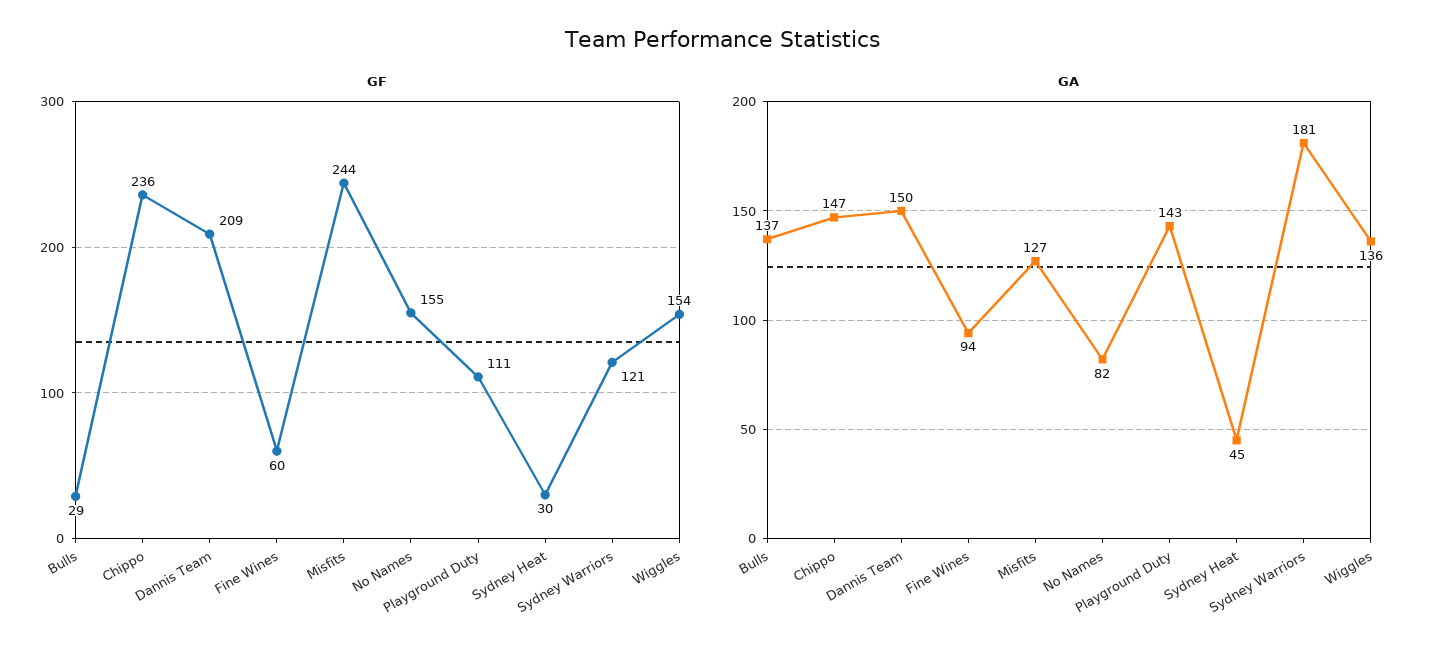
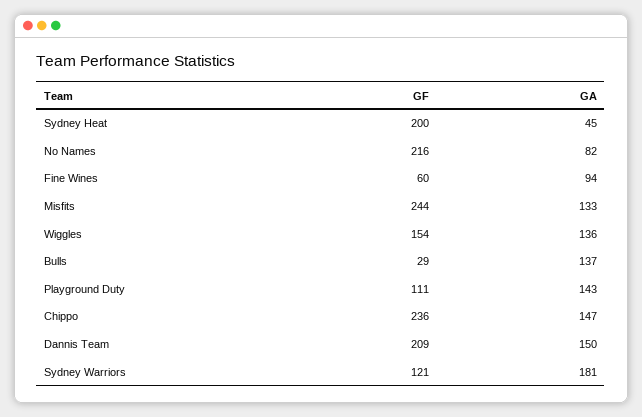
  {
    "GF": {
      "Bulls": 29,
      "Chippo": 236,
      "Dannis Team": 209,
      "Fine Wines": 60,
      "Misfits": 244,
-     "No Names": 155,
+     "No Names": 216,
      "Playground Duty": 111,
-     "Sydney Heat": 30,
+     "Sydney Heat": 200,
      "Sydney Warriors": 121,
      "Wiggles": 154
    },
    "GA": {
      "Bulls": 137,
      "Chippo": 147,
      "Dannis Team": 150,
      "Fine Wines": 94,
-     "Misfits": 127,
+     "Misfits": 133,
      "No Names": 82,
      "Playground Duty": 143,
      "Sydney Heat": 45,
      "Sydney Warriors": 181,
      "Wiggles": 136
    }
  }

